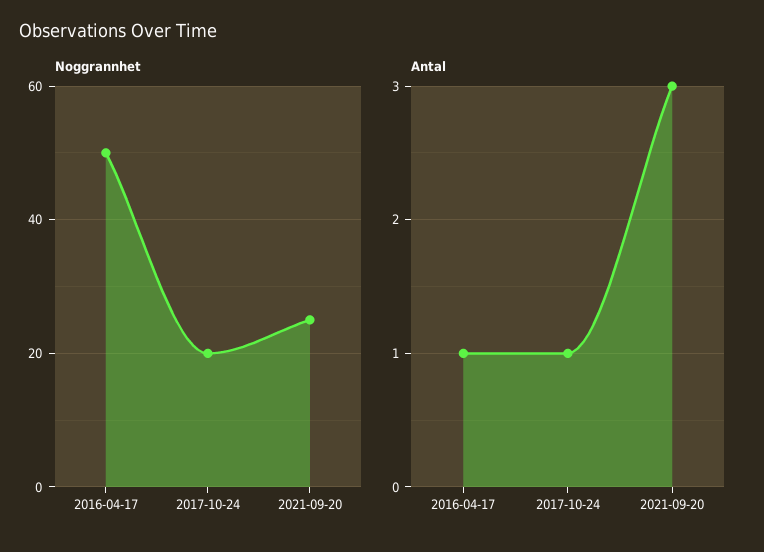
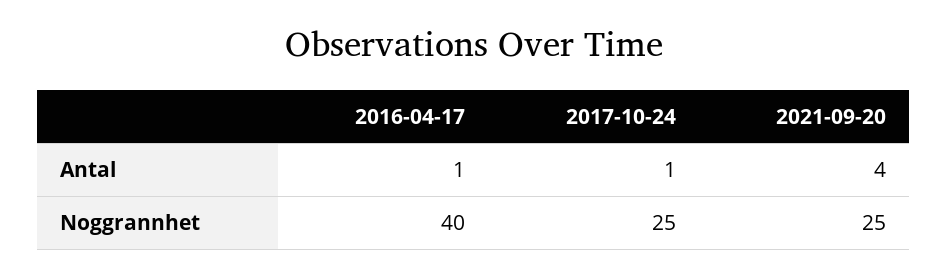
  {
    "Noggrannhet": {
-     "2016-04-17": 50,
+     "2016-04-17": 40,
-     "2017-10-24": 20,
+     "2017-10-24": 25,
      "2021-09-20": 25
    },
    "Antal": {
      "2016-04-17": 1,
      "2017-10-24": 1,
-     "2021-09-20": 3
+     "2021-09-20": 4
    }
  }

